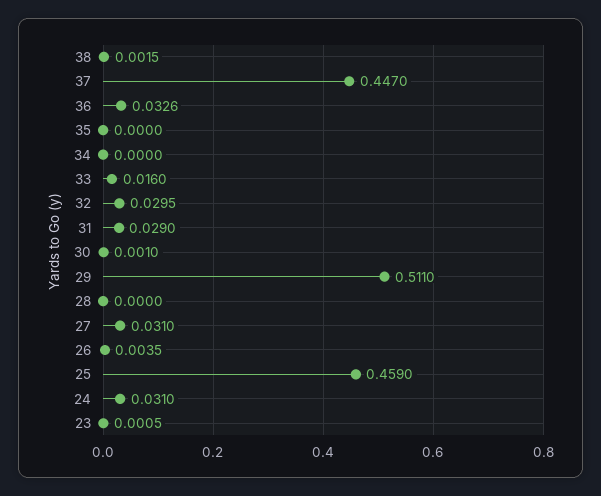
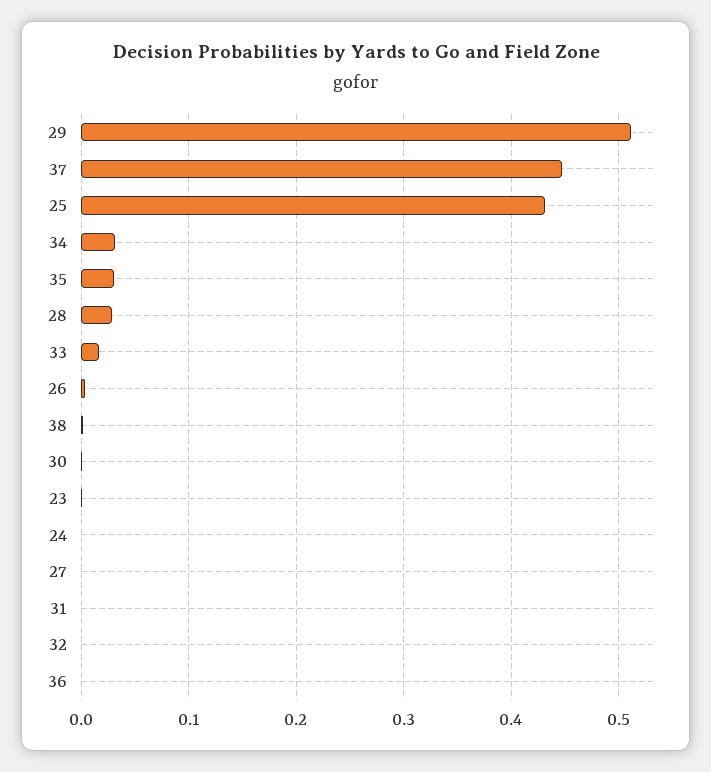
  {
    "38": 0.0015,
    "37": 0.447,
-   "36": 0.0326,
+   "36": 0,
-   "35": 0,
+   "35": 0.03,
-   "34": 0,
+   "34": 0.03,
    "33": 0.016,
-   "32": 0.0295,
+   "32": 0,
-   "31": 0.029,
+   "31": 0,
    "30": 0.001,
    "29": 0.511,
-   "28": 0,
+   "28": 0.03,
-   "27": 0.031,
+   "27": 0,
    "26": 0.0035,
-   "25": 0.459,
+   "25": 0.43,
-   "24": 0.031,
+   "24": 0,
    "23": 0.0005
  }

